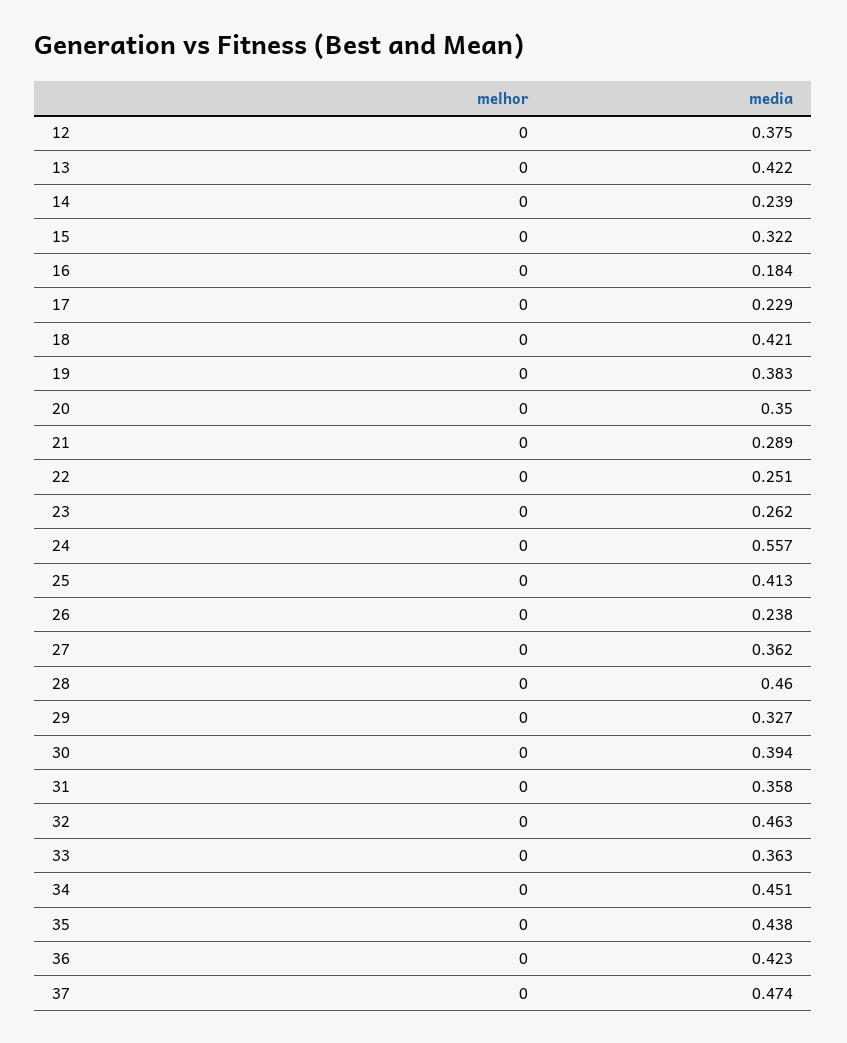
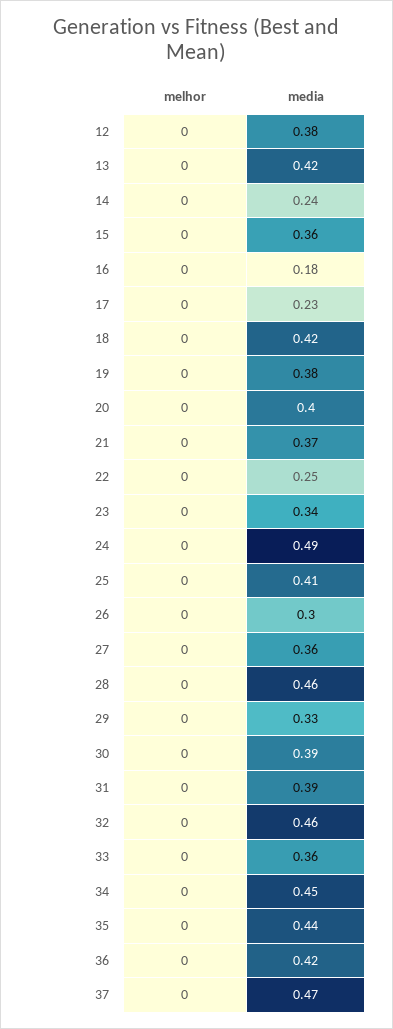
  {
    "melhor": {
      "12": 0,
      "13": 0,
      "14": 0,
      "15": 0,
      "16": 0,
      "17": 0,
      "18": 0,
      "19": 0,
      "20": 0,
      "21": 0,
      "22": 0,
      "23": 0,
      "24": 0,
      "25": 0,
      "26": 0,
      "27": 0,
      "28": 0,
      "29": 0,
      "30": 0,
      "31": 0,
      "32": 0,
      "33": 0,
      "34": 0,
      "35": 0,
      "36": 0,
      "37": 0
    },
    "media": {
      "12": 0.375,
      "13": 0.422,
      "14": 0.239,
-     "15": 0.322,
+     "15": 0.36,
      "16": 0.184,
      "17": 0.229,
      "18": 0.421,
      "19": 0.383,
-     "20": 0.35,
+     "20": 0.4,
-     "21": 0.289,
+     "21": 0.37,
      "22": 0.251,
-     "23": 0.262,
+     "23": 0.34,
-     "24": 0.557,
+     "24": 0.49,
      "25": 0.413,
-     "26": 0.238,
+     "26": 0.3,
      "27": 0.362,
      "28": 0.46,
      "29": 0.327,
      "30": 0.394,
-     "31": 0.358,
+     "31": 0.39,
      "32": 0.463,
      "33": 0.363,
      "34": 0.451,
      "35": 0.438,
      "36": 0.423,
      "37": 0.474
    }
  }

